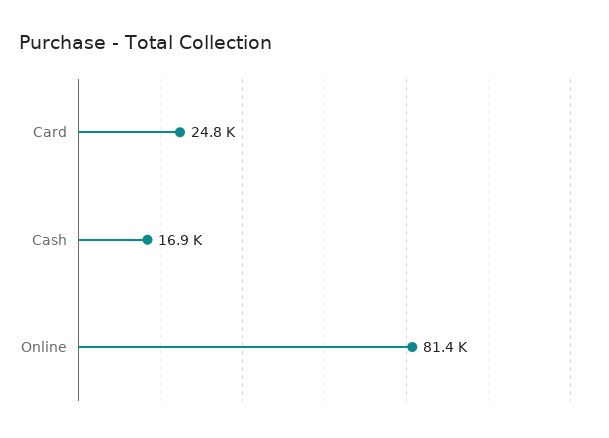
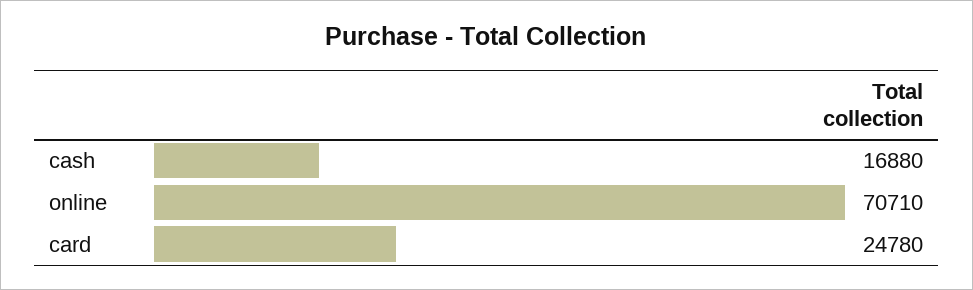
  {
    "Card": 24780,
    "Cash": 16880,
-   "Online": 81400
+   "Online": 70710
  }

